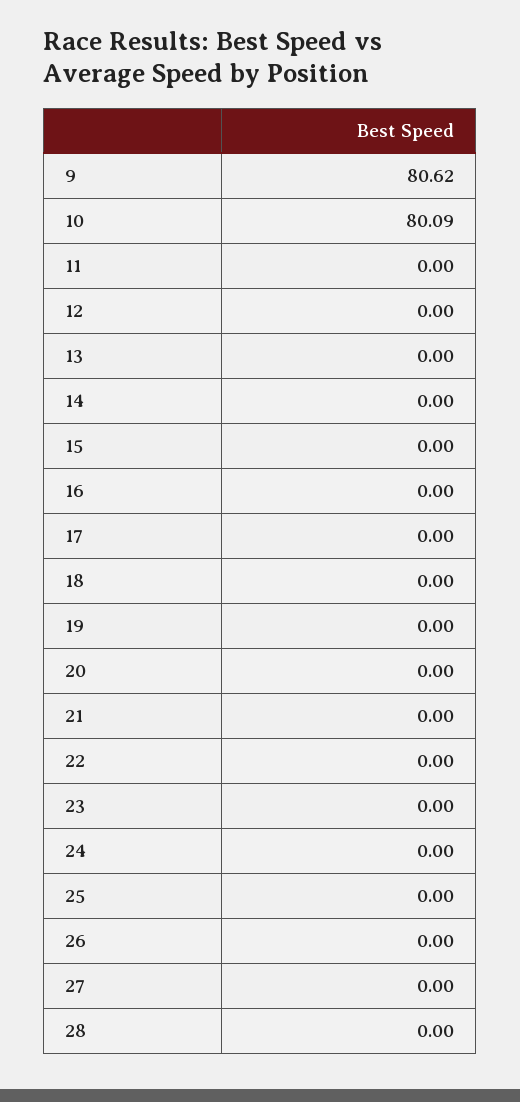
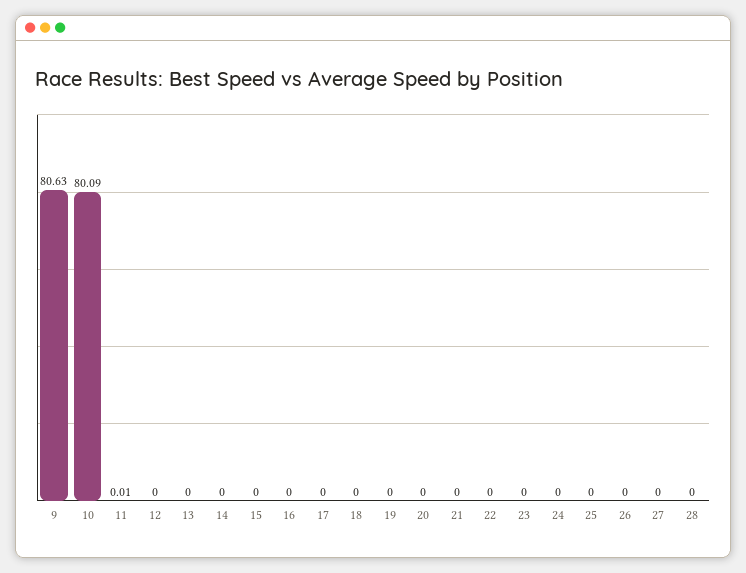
  {
-   "9": 80.62,
+   "9": 80.63,
    "10": 80.09,
-   "11": 0,
+   "11": 0.01,
    "12": 0,
    "13": 0,
    "14": 0,
    "15": 0,
    "16": 0,
    "17": 0,
    "18": 0,
    "19": 0,
    "20": 0,
    "21": 0,
    "22": 0,
    "23": 0,
    "24": 0,
    "25": 0,
    "26": 0,
    "27": 0,
    "28": 0
  }

